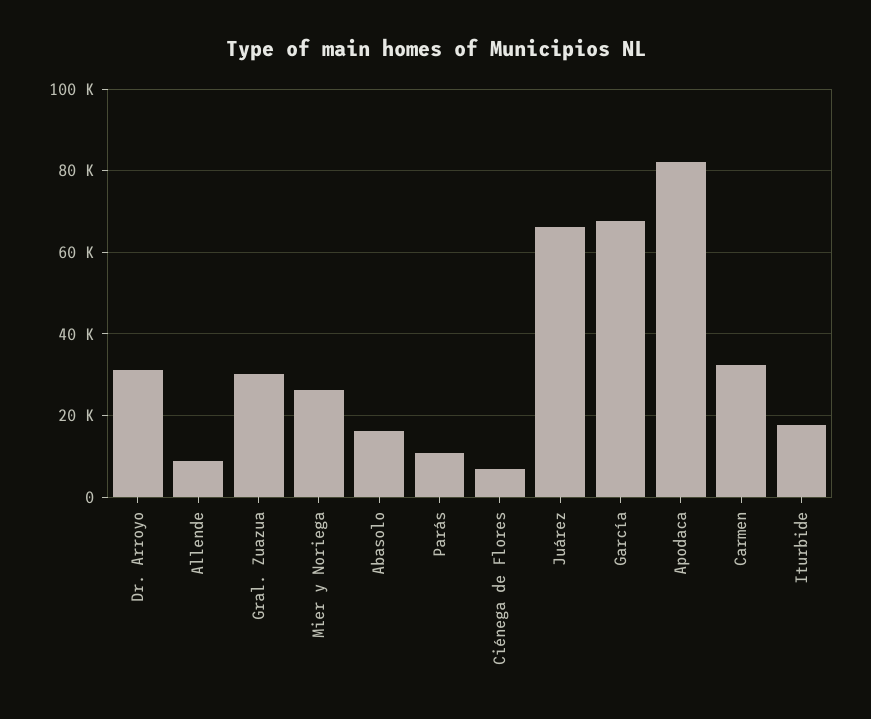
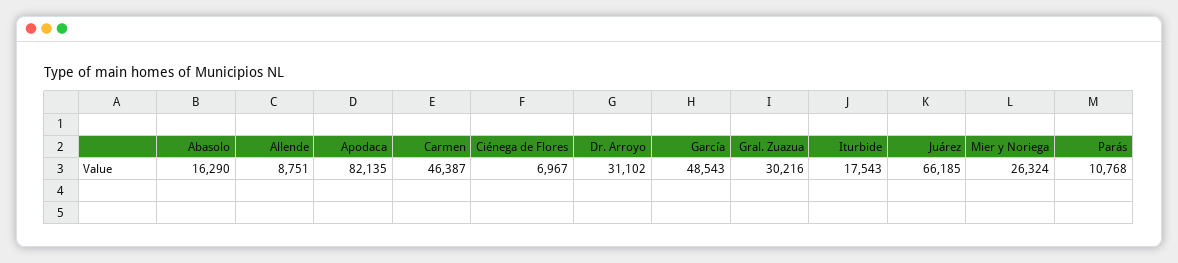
  {
    "Dr. Arroyo": 31102,
    "Allende": 8751,
    "Gral. Zuazua": 30216,
    "Mier y Noriega": 26324,
    "Abasolo": 16290,
    "Parás": 10768,
    "Ciénega de Flores": 6967,
    "Juárez": 66185,
-   "García": 68000,
+   "García": 48543,
    "Apodaca": 82135,
-   "Carmen": 32000,
+   "Carmen": 46387,
    "Iturbide": 17543
  }

